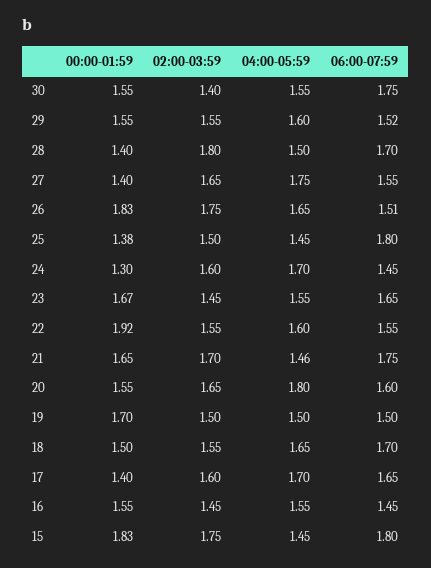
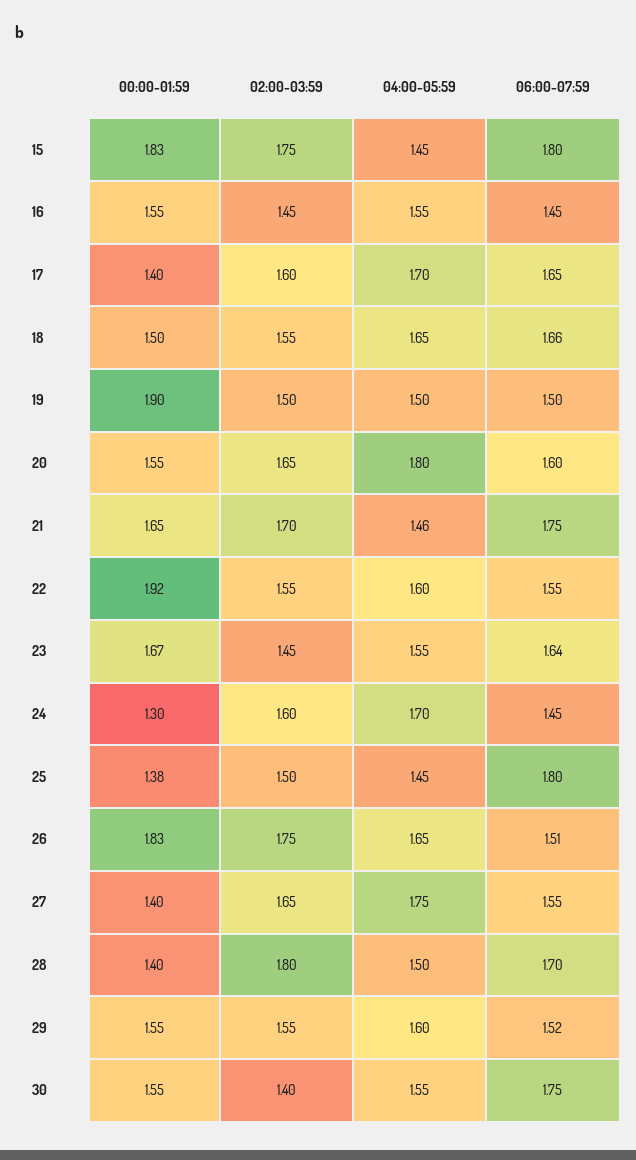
  {
    "00:00-01:59": {
      "30": 1.55,
      "29": 1.55,
      "28": 1.4,
      "27": 1.4,
      "26": 1.83,
      "25": 1.38,
      "24": 1.3,
      "23": 1.67,
      "22": 1.92,
      "21": 1.65,
      "20": 1.55,
-     "19": 1.7,
+     "19": 1.9,
      "18": 1.5,
      "17": 1.4,
      "16": 1.55,
      "15": 1.83
    },
    "02:00-03:59": {
      "30": 1.4,
      "29": 1.55,
      "28": 1.8,
      "27": 1.65,
      "26": 1.75,
      "25": 1.5,
      "24": 1.6,
      "23": 1.45,
      "22": 1.55,
      "21": 1.7,
      "20": 1.65,
      "19": 1.5,
      "18": 1.55,
      "17": 1.6,
      "16": 1.45,
      "15": 1.75
    },
    "04:00-05:59": {
      "30": 1.55,
      "29": 1.6,
      "28": 1.5,
      "27": 1.75,
      "26": 1.65,
      "25": 1.45,
      "24": 1.7,
      "23": 1.55,
      "22": 1.6,
      "21": 1.46,
      "20": 1.8,
      "19": 1.5,
      "18": 1.65,
      "17": 1.7,
      "16": 1.55,
      "15": 1.45
    },
    "06:00-07:59": {
      "30": 1.75,
      "29": 1.52,
      "28": 1.7,
      "27": 1.55,
      "26": 1.51,
      "25": 1.8,
      "24": 1.45,
-     "23": 1.65,
+     "23": 1.64,
      "22": 1.55,
      "21": 1.75,
      "20": 1.6,
      "19": 1.5,
-     "18": 1.7,
+     "18": 1.66,
      "17": 1.65,
      "16": 1.45,
      "15": 1.8
    }
  }

